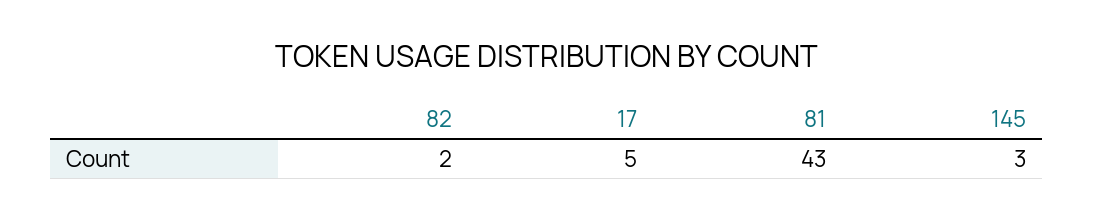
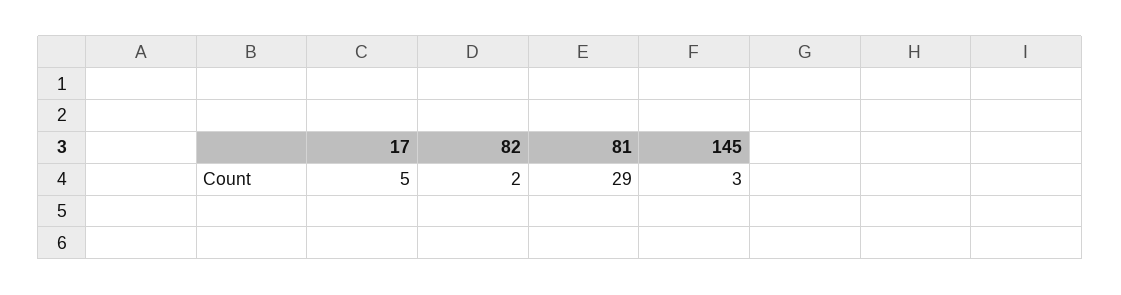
  {
    "82": 2,
    "17": 5,
-   "81": 43,
+   "81": 29,
    "145": 3
  }

